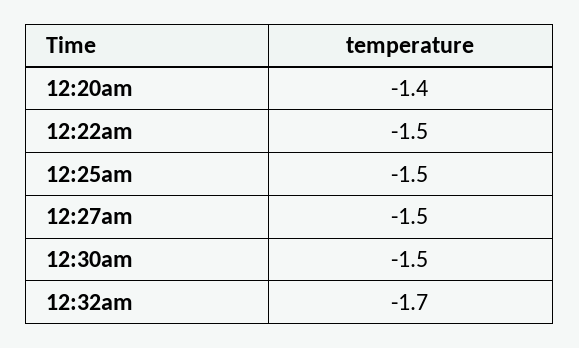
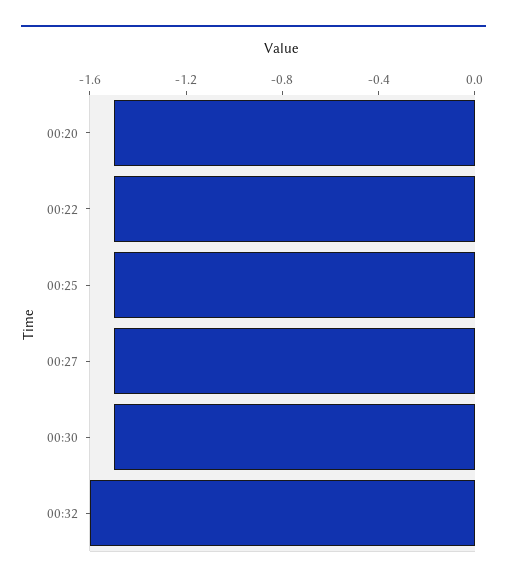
  {
-   "12:20am": -1.4,
+   "12:20am": -1.5,
    "12:22am": -1.5,
    "12:25am": -1.5,
    "12:27am": -1.5,
    "12:30am": -1.5,
-   "12:32am": -1.7
+   "12:32am": -1.6
  }

